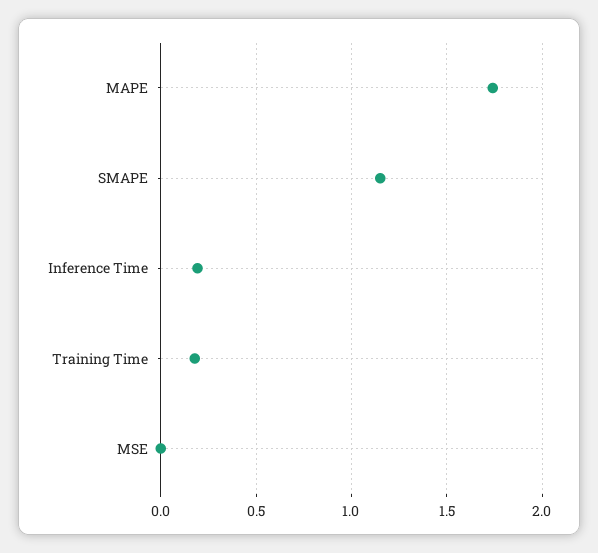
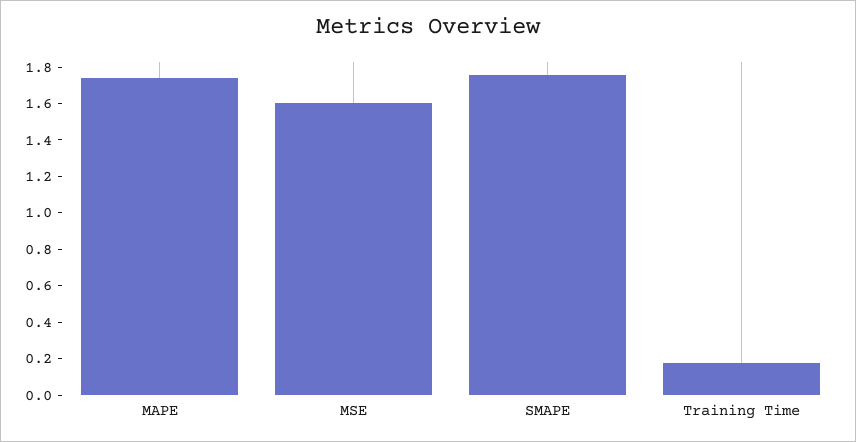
  {
    "MAPE": 1.75,
-   "SMAPE": 1.15,
+   "SMAPE": 1.75,
-   "Inference Time": 0.2,
    "Training Time": 0.2,
-   "MSE": 0
+   "MSE": 1.6
  }

